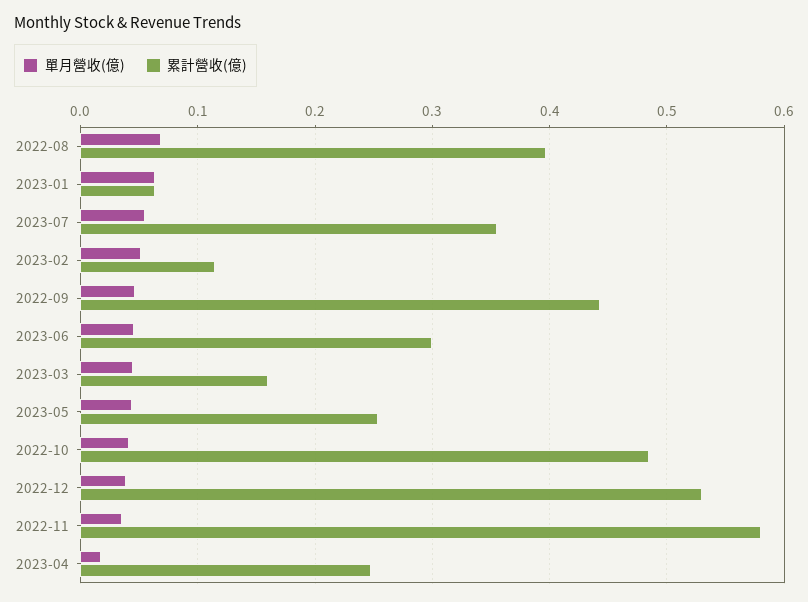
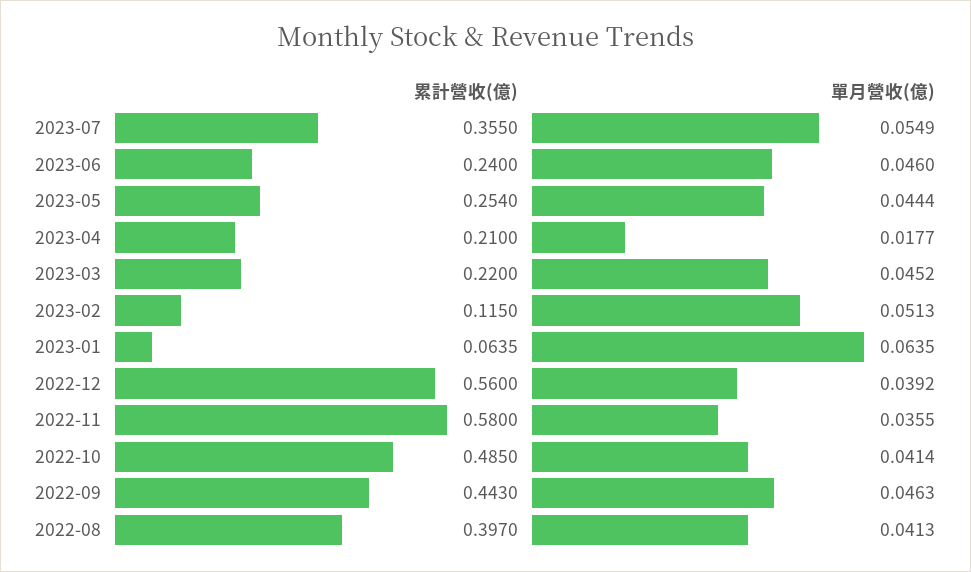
  {
    "單月營收(億)": {
-     "2022-08": 0.07,
+     "2022-08": 0.0413,
      "2023-01": 0.0635,
      "2023-07": 0.0549,
      "2023-02": 0.0513,
      "2022-09": 0.0463,
      "2023-06": 0.046,
      "2023-03": 0.0452,
      "2023-05": 0.0444,
      "2022-10": 0.0414,
      "2022-12": 0.0392,
      "2022-11": 0.0355,
      "2023-04": 0.0177
    },
    "累計營收(億)": {
      "2022-08": 0.397,
      "2023-01": 0.0635,
      "2023-07": 0.355,
      "2023-02": 0.115,
      "2022-09": 0.443,
-     "2023-06": 0.3,
+     "2023-06": 0.24,
-     "2023-03": 0.16,
+     "2023-03": 0.22,
      "2023-05": 0.254,
      "2022-10": 0.485,
-     "2022-12": 0.53,
+     "2022-12": 0.56,
      "2022-11": 0.58,
-     "2023-04": 0.25
+     "2023-04": 0.21
    }
  }

